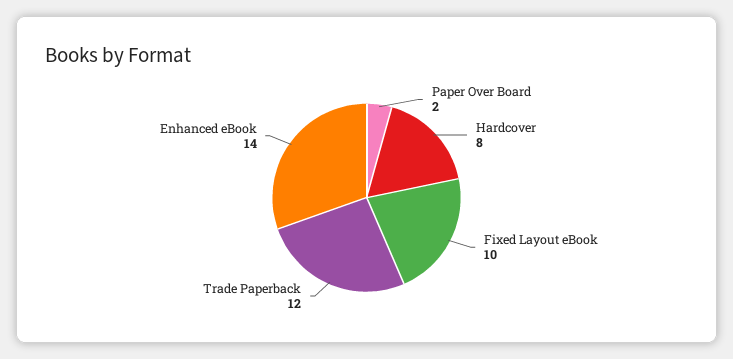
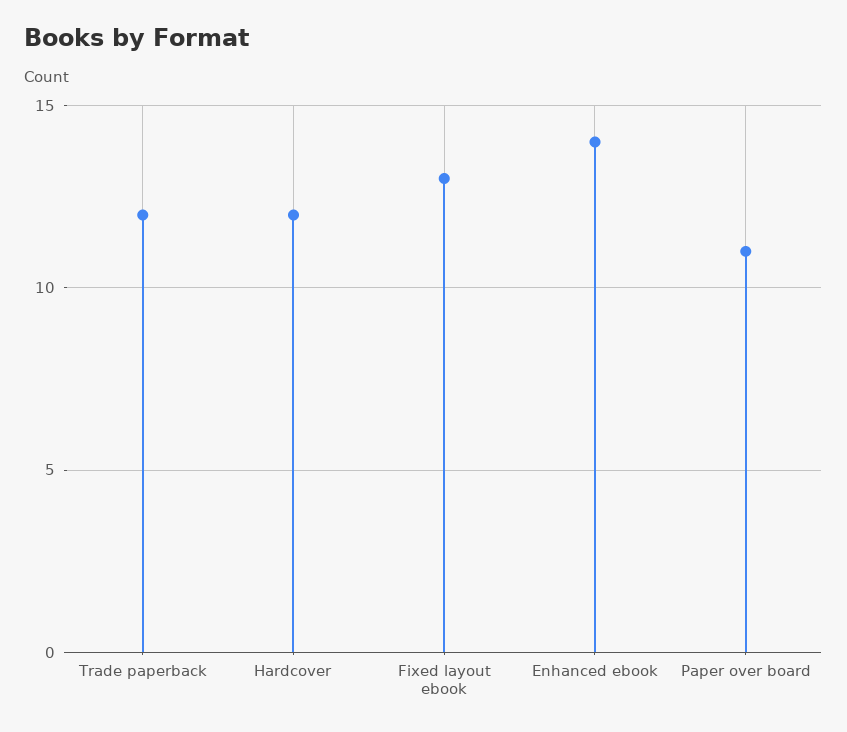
  {
-   "Paper Over Board": 2,
+   "Paper Over Board": 11,
-   "Hardcover": 8,
+   "Hardcover": 12,
-   "Fixed Layout eBook": 10,
+   "Fixed Layout eBook": 13,
    "Trade Paperback": 12,
    "Enhanced eBook": 14
  }

